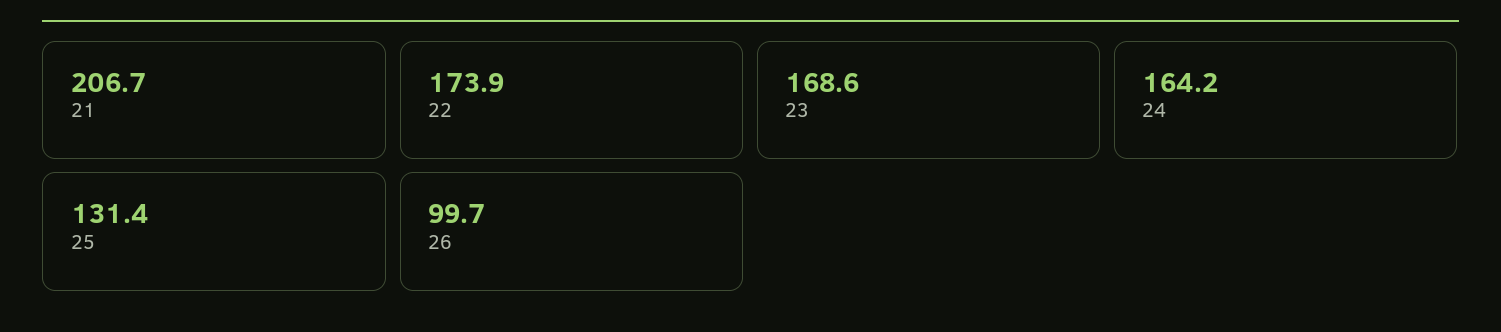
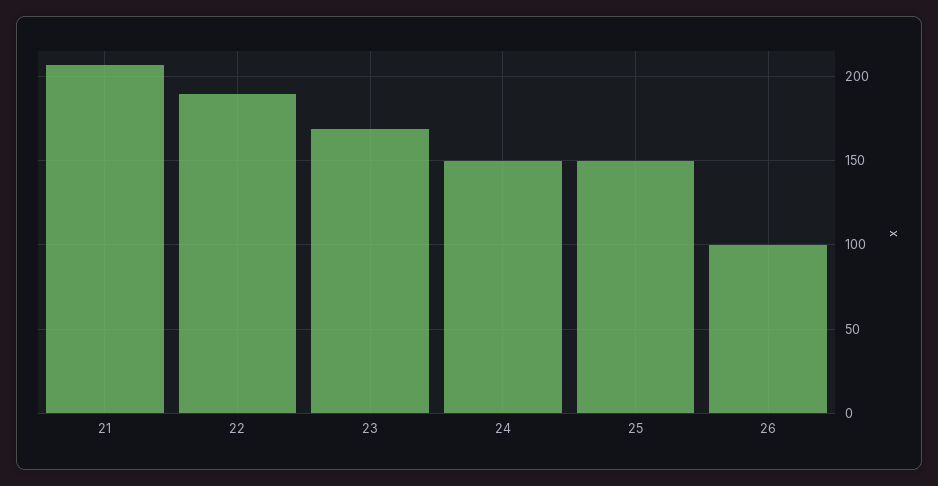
  {
    "21": 206.7,
-   "22": 173.9,
+   "22": 190,
    "23": 168.6,
-   "24": 164.2,
+   "24": 150,
-   "25": 131.4,
+   "25": 150,
    "26": 99.7
  }

